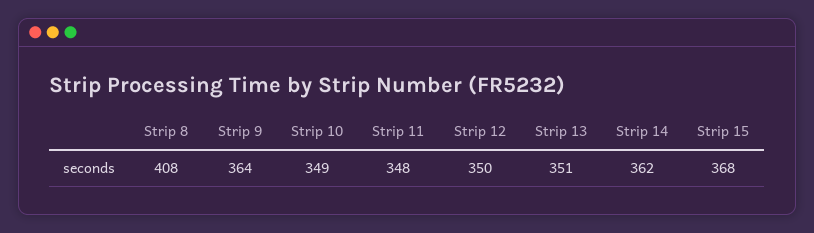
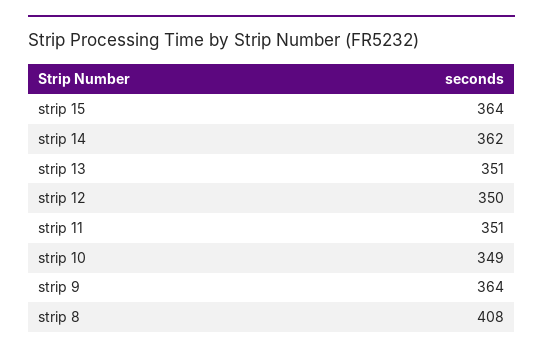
  {
    "Strip 8": 408,
    "Strip 9": 364,
    "Strip 10": 349,
-   "Strip 11": 348,
+   "Strip 11": 351,
    "Strip 12": 350,
    "Strip 13": 351,
    "Strip 14": 362,
-   "Strip 15": 368
+   "Strip 15": 364
  }

